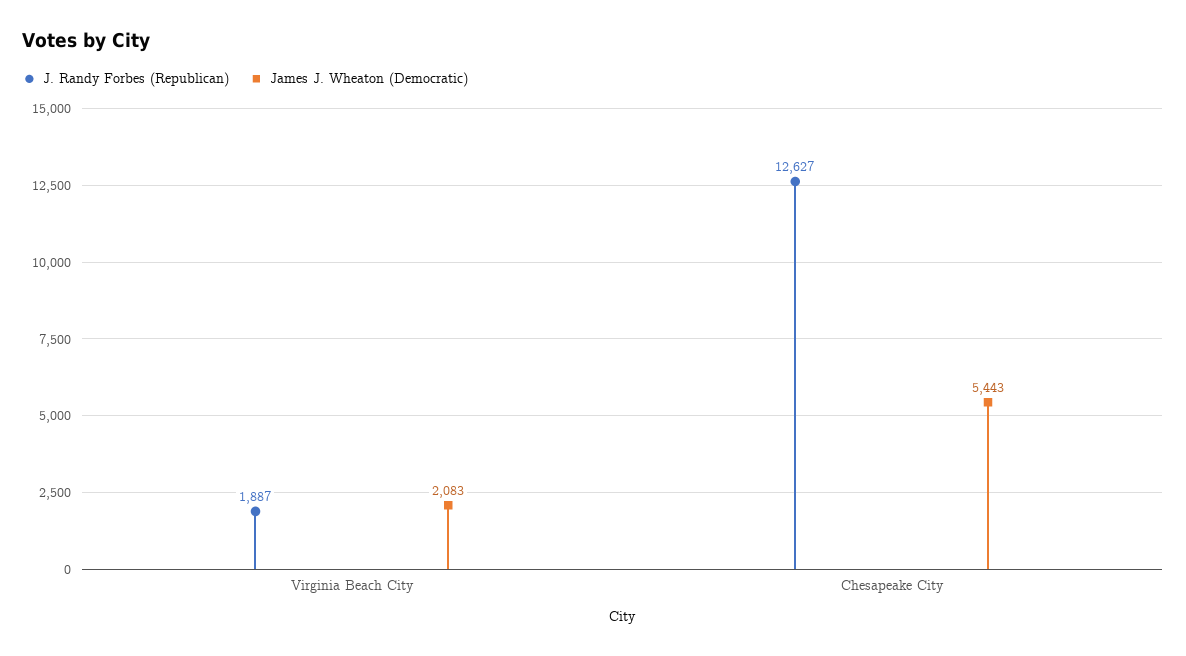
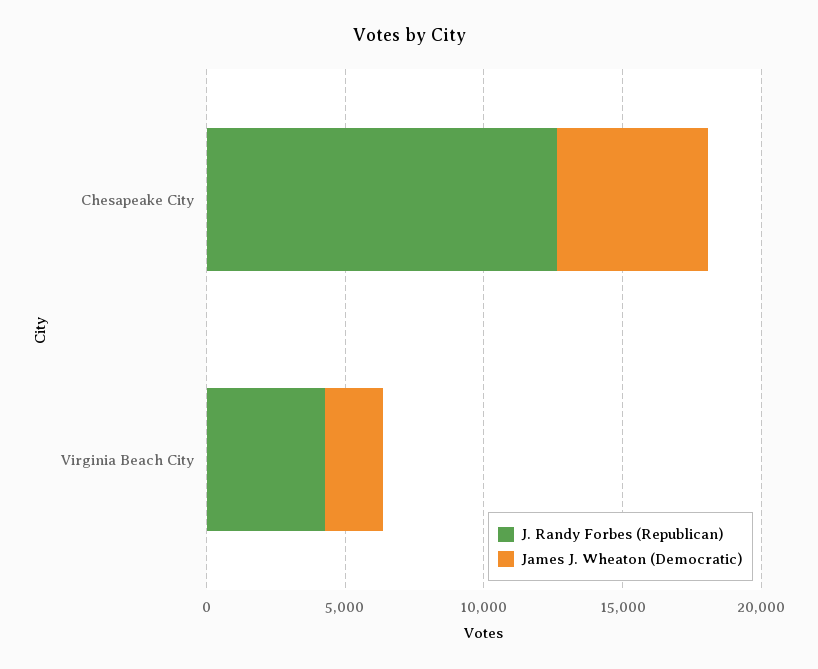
  {
    "J. Randy Forbes (Republican)": {
-     "Virginia Beach City": 1887,
+     "Virginia Beach City": 4000,
      "Chesapeake City": 12627
    },
    "James J. Wheaton (Democratic)": {
      "Virginia Beach City": 2083,
      "Chesapeake City": 5443
    }
  }

